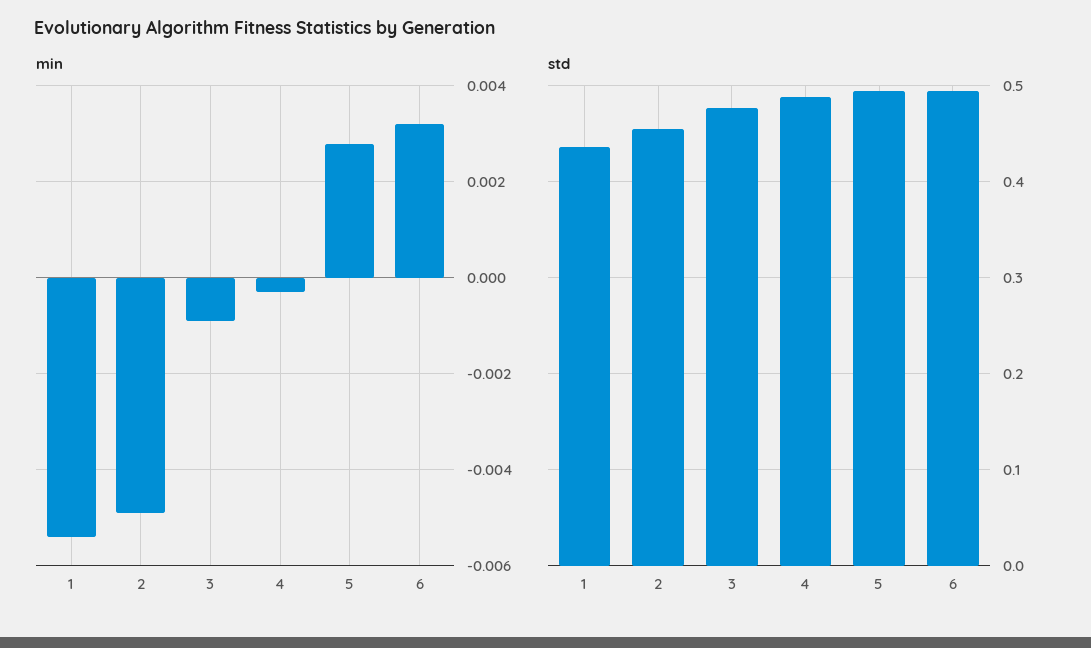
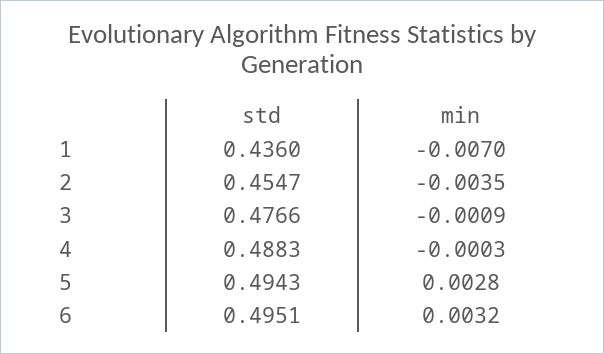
  {
    "min": {
-     "1": -0.0055,
+     "1": -0.007,
-     "2": -0.005,
+     "2": -0.0035,
      "3": -0.0009,
      "4": -0.0003,
      "5": 0.0028,
      "6": 0.0032
    },
    "std": {
      "1": 0.436,
      "2": 0.4547,
      "3": 0.4766,
      "4": 0.4883,
      "5": 0.4943,
      "6": 0.4951
    }
  }

